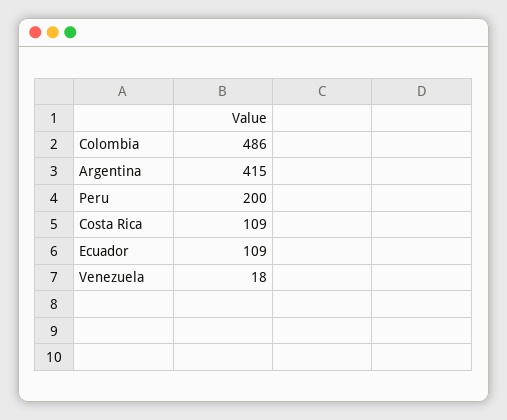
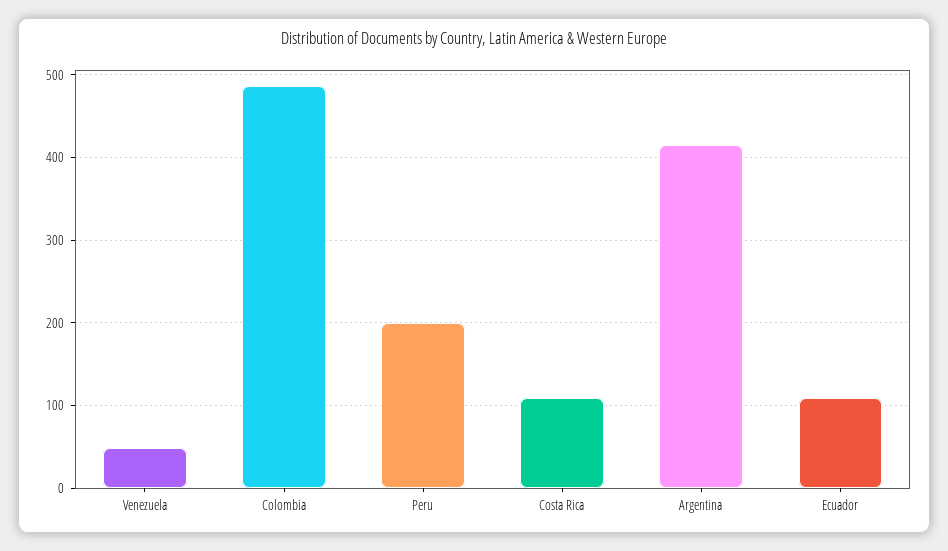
  {
    "Colombia": 486,
    "Argentina": 415,
    "Peru": 200,
    "Costa Rica": 109,
    "Ecuador": 109,
-   "Venezuela": 18
+   "Venezuela": 50
  }

